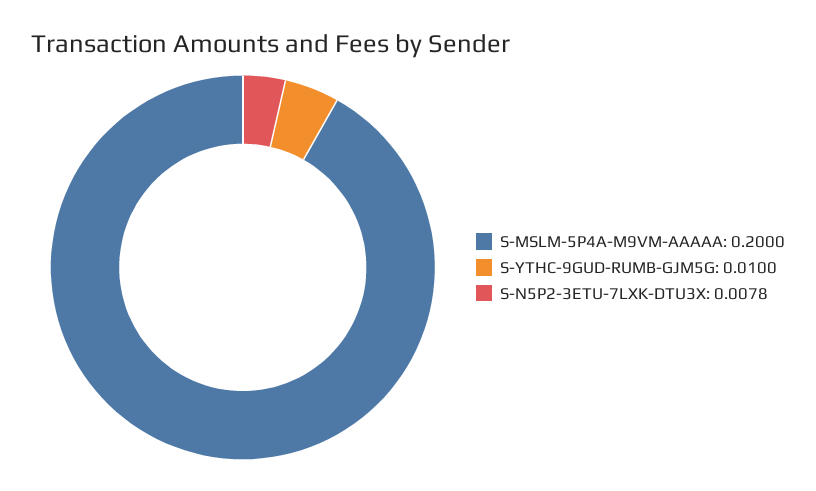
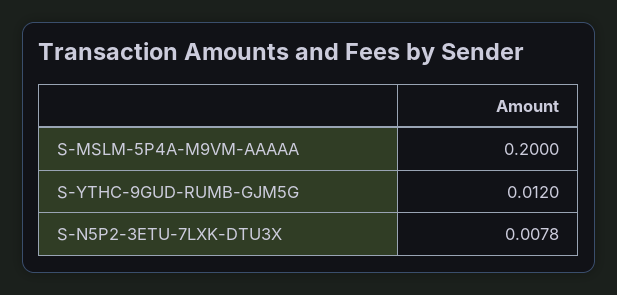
  {
    "S-MSLM-5P4A-M9VM-AAAAA": 0.2,
-   "S-YTHC-9GUD-RUMB-GJM5G": 0.01,
+   "S-YTHC-9GUD-RUMB-GJM5G": 0.012,
    "S-N5P2-3ETU-7LXK-DTU3X": 0.0078
  }

